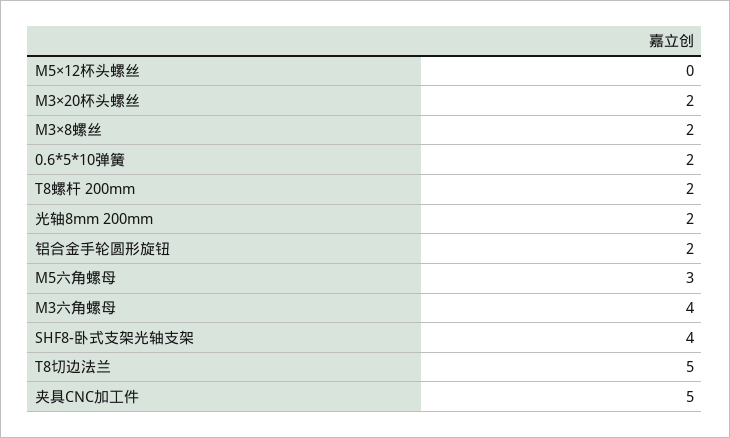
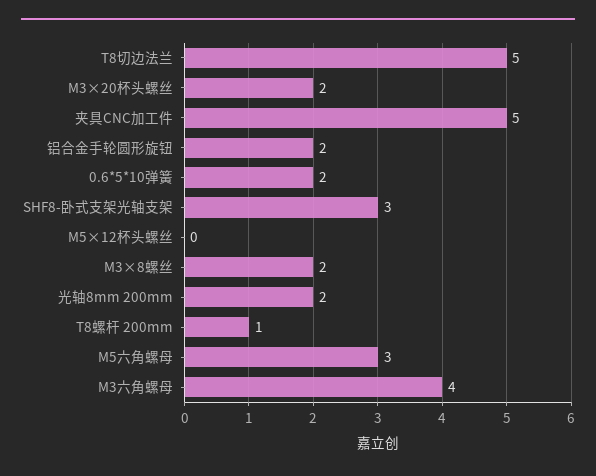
  {
    "M5×12杯头螺丝": 0,
    "M3×20杯头螺丝": 2,
    "M3×8螺丝": 2,
    "0.6*5*10弹簧": 2,
-   "T8螺杆 200mm": 2,
+   "T8螺杆 200mm": 1,
    "光轴8mm 200mm": 2,
    "铝合金手轮圆形旋钮": 2,
    "M5六角螺母": 3,
    "M3六角螺母": 4,
-   "SHF8-卧式支架光轴支架": 4,
+   "SHF8-卧式支架光轴支架": 3,
    "T8切边法兰": 5,
    "夹具CNC加工件": 5
  }

